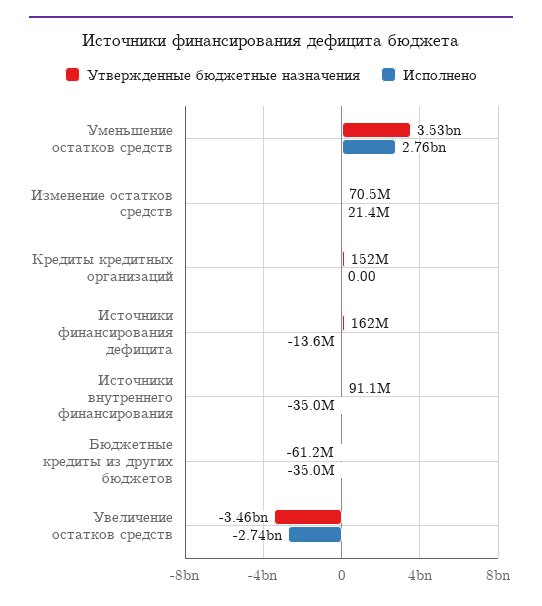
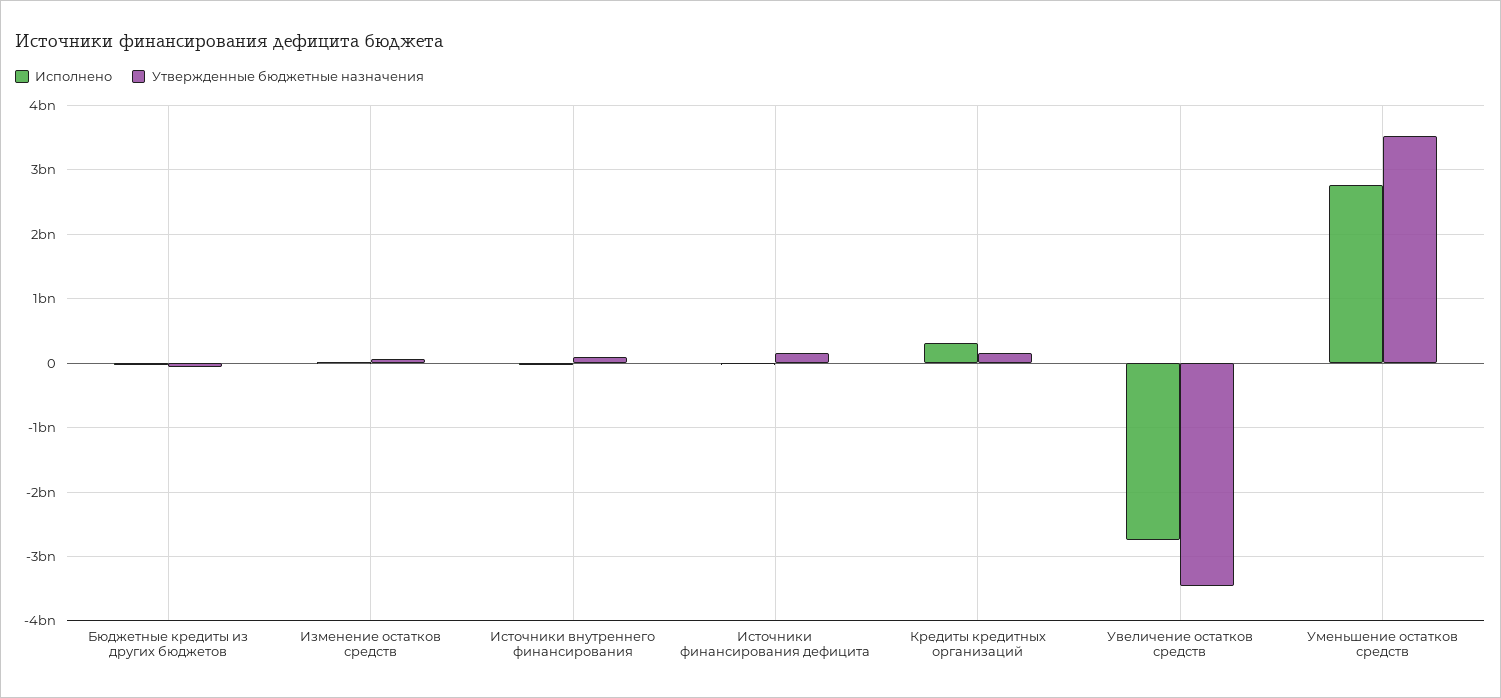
  {
    "Утвержденные бюджетные назначения": {
      "Уменьшение остатков средств": 3530000000,
      "Изменение остатков средств": 70500000,
      "Кредиты кредитных организаций": 152000000,
      "Источники финансирования дефицита": 162000000,
      "Источники внутреннего финансирования": 91100000,
      "Бюджетные кредиты из других бюджетов": -61200000,
      "Увеличение остатков средств": -3460000000
    },
    "Исполнено": {
      "Уменьшение остатков средств": 2760000000,
      "Изменение остатков средств": 21400000,
-     "Кредиты кредитных организаций": 0,
+     "Кредиты кредитных организаций": 300000000,
      "Источники финансирования дефицита": -13600000,
      "Источники внутреннего финансирования": -35000000,
      "Бюджетные кредиты из других бюджетов": -35000000,
      "Увеличение остатков средств": -2740000000
    }
  }

